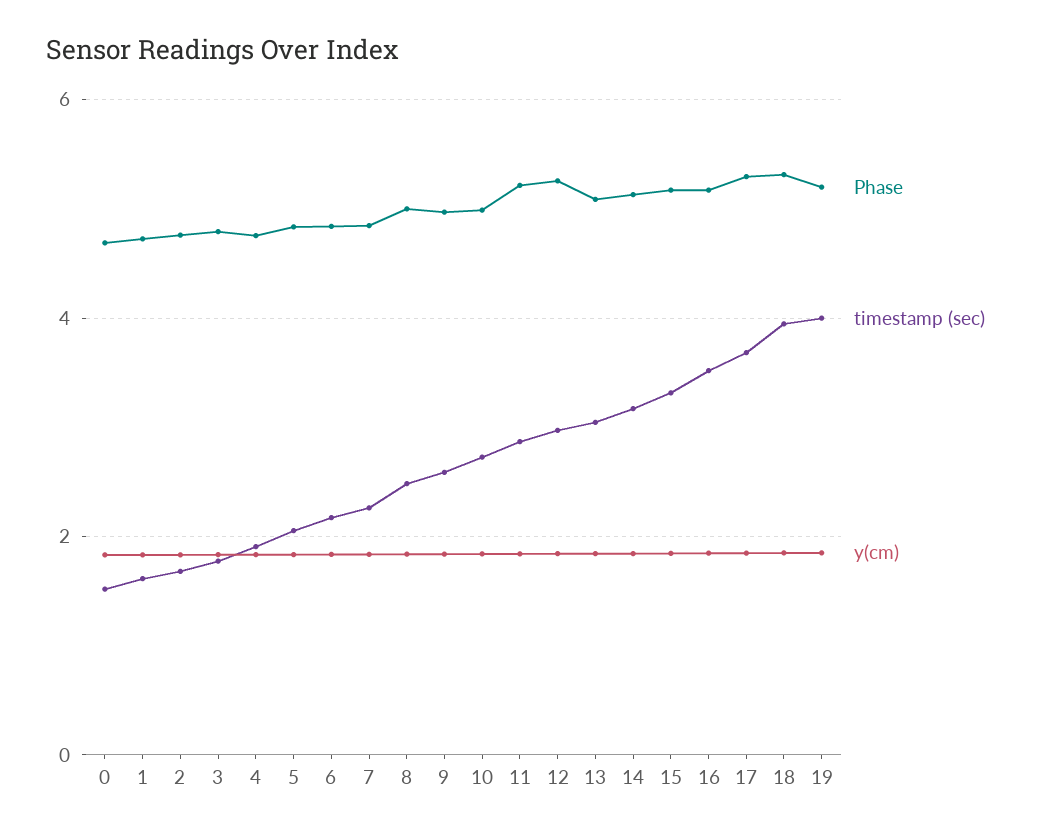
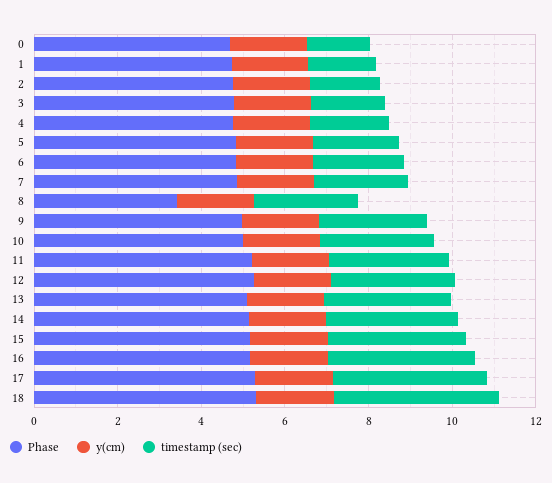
  {
    "Phase": {
      "0": 4.6,
      "1": 4.8,
      "2": 4.8,
      "3": 4.8,
      "4": 4.8,
      "5": 4.8,
      "6": 4.8,
      "7": 4.8,
-     "8": 5,
+     "8": 3.5,
      "9": 5,
      "10": 5,
      "11": 5.2,
      "12": 5.2,
      "13": 5,
      "14": 5.2,
      "15": 5.2,
      "16": 5.2,
      "17": 5.2,
-     "18": 5.4,
+     "18": 5.4
-     "19": 5.2
    },
    "timestamp (sec)": {
      "0": 1.6,
      "1": 1.6,
      "2": 1.6,
      "3": 1.8,
      "4": 2,
      "5": 2,
      "6": 2.2,
      "7": 2.2,
      "8": 2.4,
      "9": 2.6,
      "10": 2.8,
      "11": 2.8,
      "12": 3,
      "13": 3,
      "14": 3.2,
      "15": 3.4,
      "16": 3.6,
      "17": 3.6,
-     "18": 4,
+     "18": 4
-     "19": 4
    },
    "y(cm)": {
      "0": 1.8,
      "1": 1.8,
      "2": 1.8,
      "3": 1.8,
      "4": 1.8,
      "5": 1.8,
      "6": 1.8,
      "7": 1.8,
      "8": 1.8,
      "9": 1.8,
      "10": 1.8,
      "11": 1.8,
      "12": 1.8,
      "13": 1.8,
      "14": 1.8,
      "15": 1.8,
      "16": 1.8,
      "17": 1.8,
-     "18": 1.8,
+     "18": 1.8
-     "19": 1.8
    }
  }

